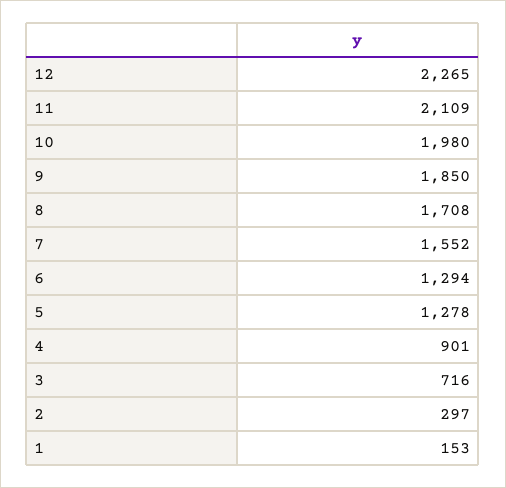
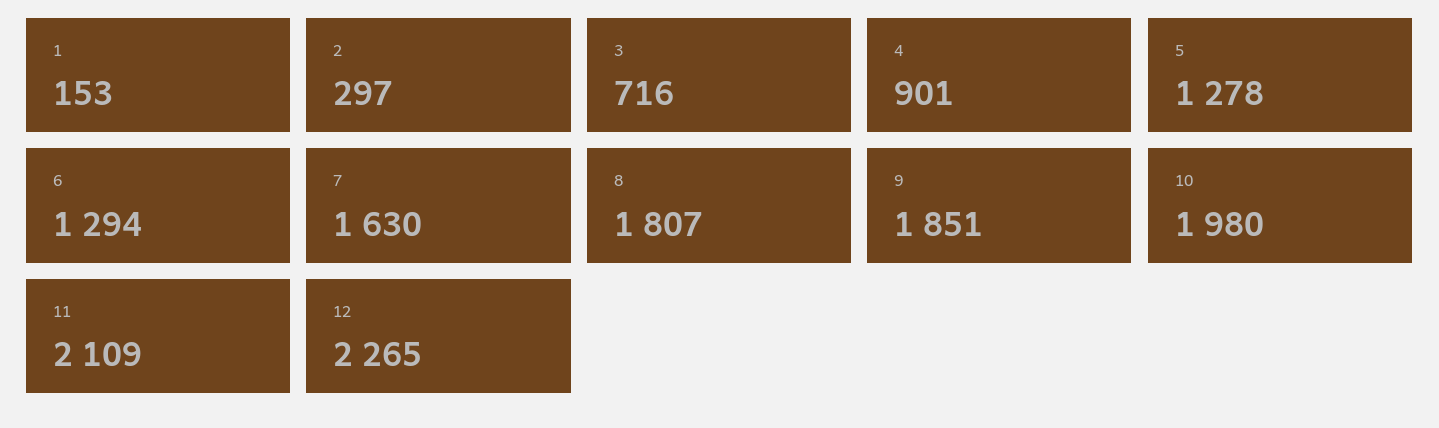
  {
    "12": 2265,
    "11": 2109,
    "10": 1980,
-   "9": 1850,
+   "9": 1851,
-   "8": 1708,
+   "8": 1807,
-   "7": 1552,
+   "7": 1630,
    "6": 1294,
    "5": 1278,
    "4": 901,
    "3": 716,
    "2": 297,
    "1": 153
  }

